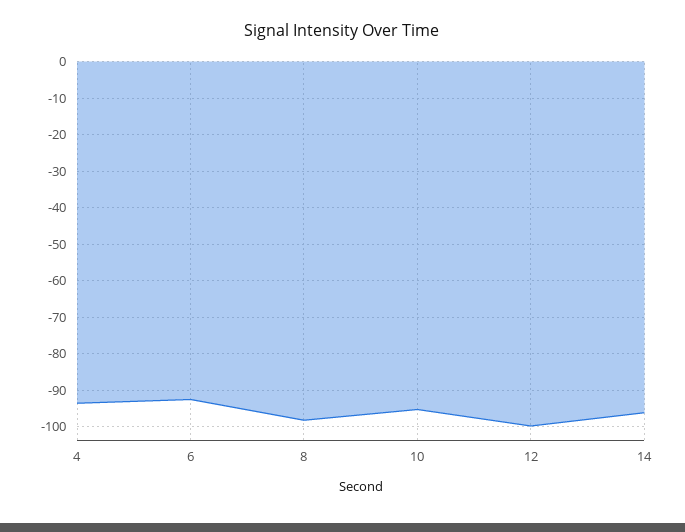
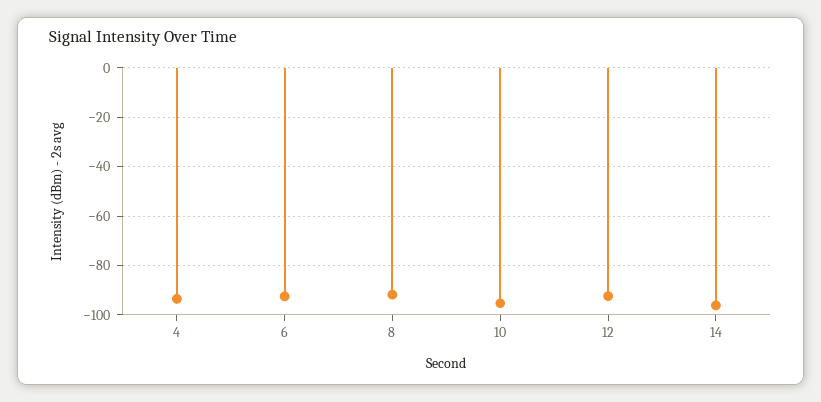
  {
    "4": -94,
    "6": -92,
-   "8": -98,
+   "8": -92.5,
    "10": -96,
-   "12": -100,
+   "12": -92.5,
    "14": -96
  }

